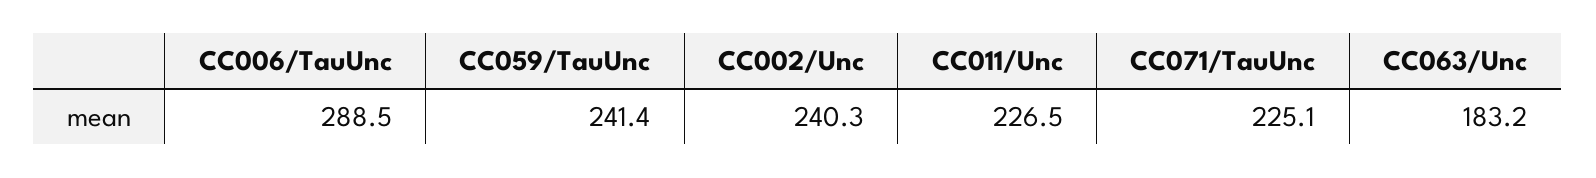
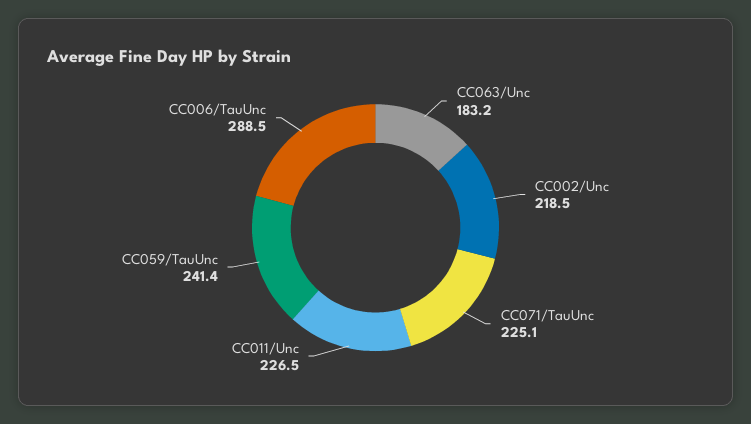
  {
    "CC006/TauUnc": 288.5,
    "CC059/TauUnc": 241.4,
-   "CC002/Unc": 240.3,
+   "CC002/Unc": 218.5,
    "CC011/Unc": 226.5,
    "CC071/TauUnc": 225.1,
    "CC063/Unc": 183.2
  }

